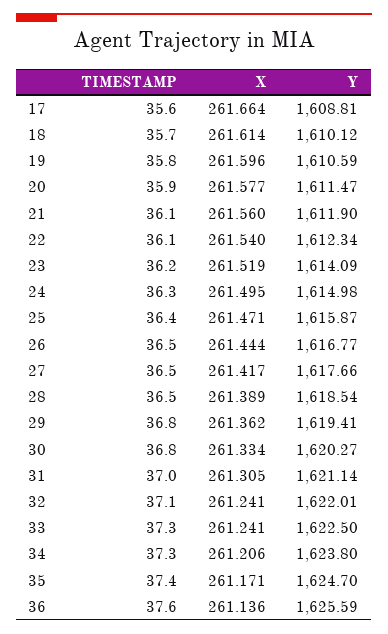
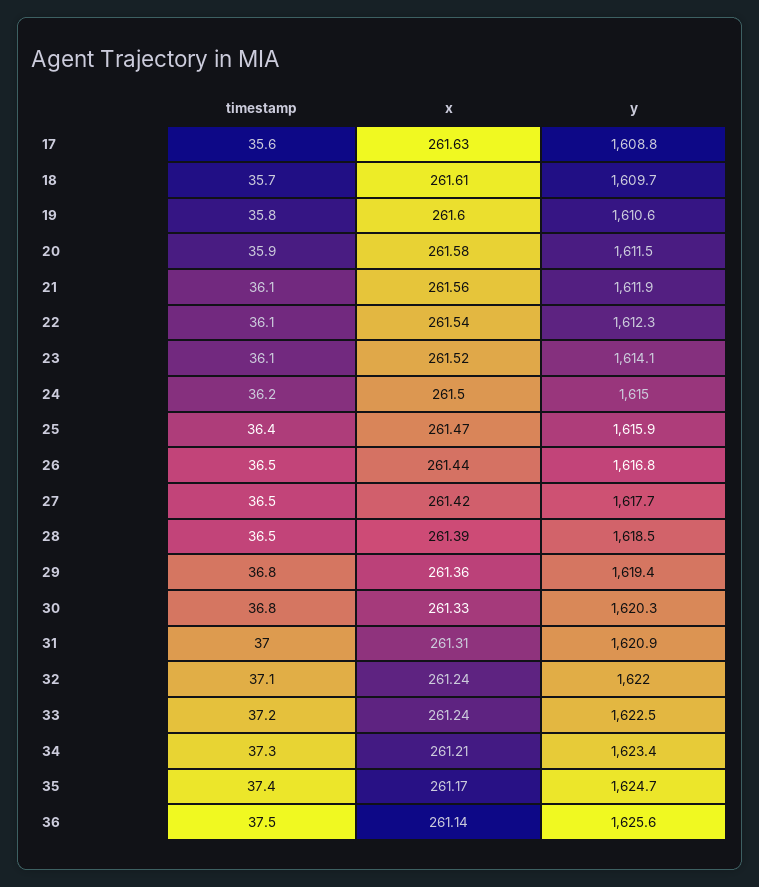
  {
    "TIMESTAMP": {
      "17": 35.6,
      "18": 35.7,
      "19": 35.8,
      "20": 35.9,
      "21": 36.1,
      "22": 36.1,
-     "23": 36.2,
+     "23": 36.1,
-     "24": 36.3,
+     "24": 36.2,
      "25": 36.4,
      "26": 36.5,
      "27": 36.5,
      "28": 36.5,
      "29": 36.8,
      "30": 36.8,
      "31": 37,
      "32": 37.1,
-     "33": 37.3,
+     "33": 37.2,
      "34": 37.3,
      "35": 37.4,
-     "36": 37.6
+     "36": 37.5
    },
    "X": {
-     "17": 261.664,
+     "17": 261.63,
      "18": 261.614,
      "19": 261.596,
      "20": 261.577,
      "21": 261.56,
      "22": 261.54,
      "23": 261.519,
      "24": 261.495,
      "25": 261.471,
      "26": 261.444,
      "27": 261.417,
      "28": 261.389,
      "29": 261.362,
      "30": 261.334,
      "31": 261.305,
      "32": 261.241,
      "33": 261.241,
      "34": 261.206,
      "35": 261.171,
      "36": 261.136
    },
    "Y": {
      "17": 1608.81,
-     "18": 1610.12,
+     "18": 1609.7,
      "19": 1610.59,
      "20": 1611.47,
      "21": 1611.9,
      "22": 1612.34,
      "23": 1614.09,
      "24": 1614.98,
      "25": 1615.87,
      "26": 1616.77,
      "27": 1617.66,
      "28": 1618.54,
      "29": 1619.41,
      "30": 1620.27,
-     "31": 1621.14,
+     "31": 1620.9,
      "32": 1622.01,
      "33": 1622.5,
-     "34": 1623.8,
+     "34": 1623.4,
      "35": 1624.7,
      "36": 1625.59
    }
  }

